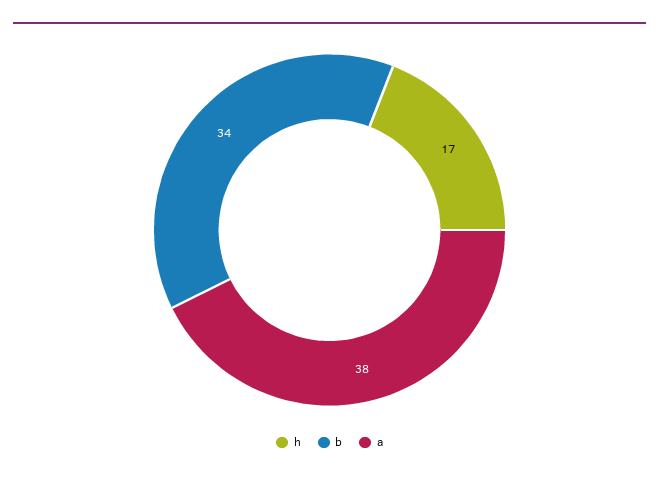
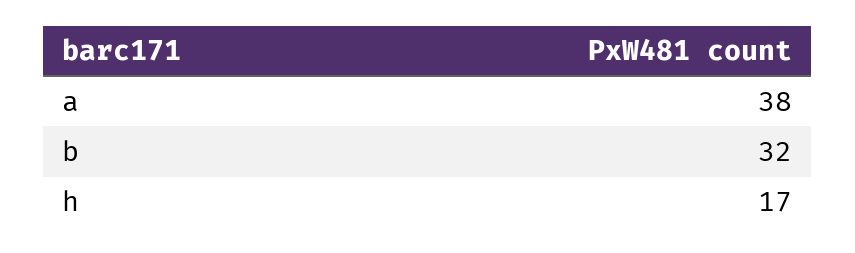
  {
    "h": 17,
-   "b": 34,
+   "b": 32,
    "a": 38
  }

